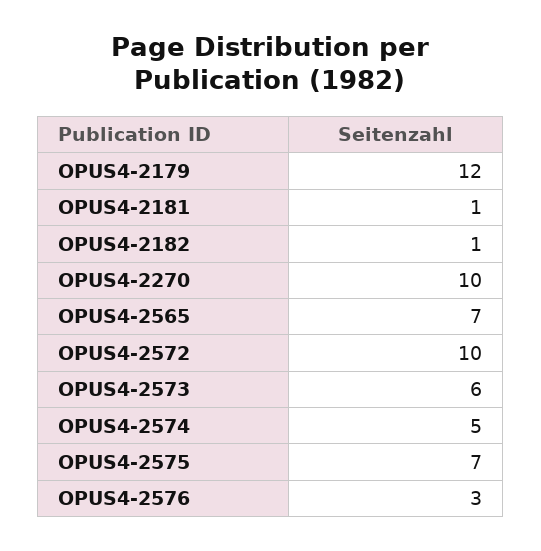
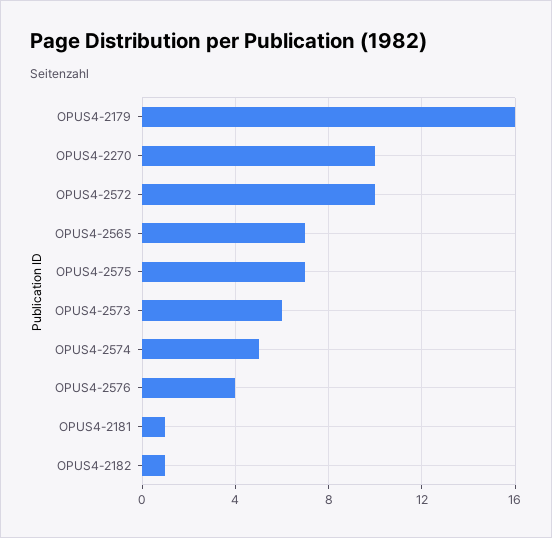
  {
-   "OPUS4-2179": 12,
+   "OPUS4-2179": 16,
    "OPUS4-2181": 1,
    "OPUS4-2182": 1,
    "OPUS4-2270": 10,
    "OPUS4-2565": 7,
    "OPUS4-2572": 10,
    "OPUS4-2573": 6,
    "OPUS4-2574": 5,
    "OPUS4-2575": 7,
-   "OPUS4-2576": 3
+   "OPUS4-2576": 4
  }

